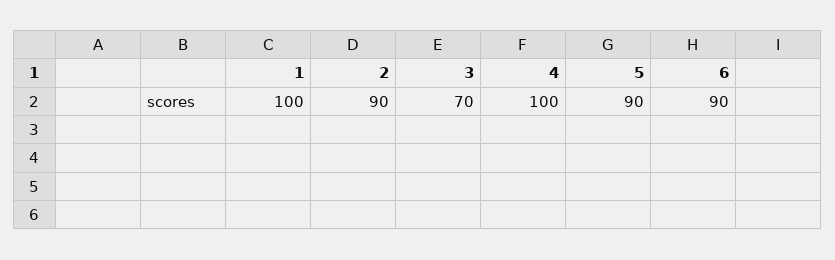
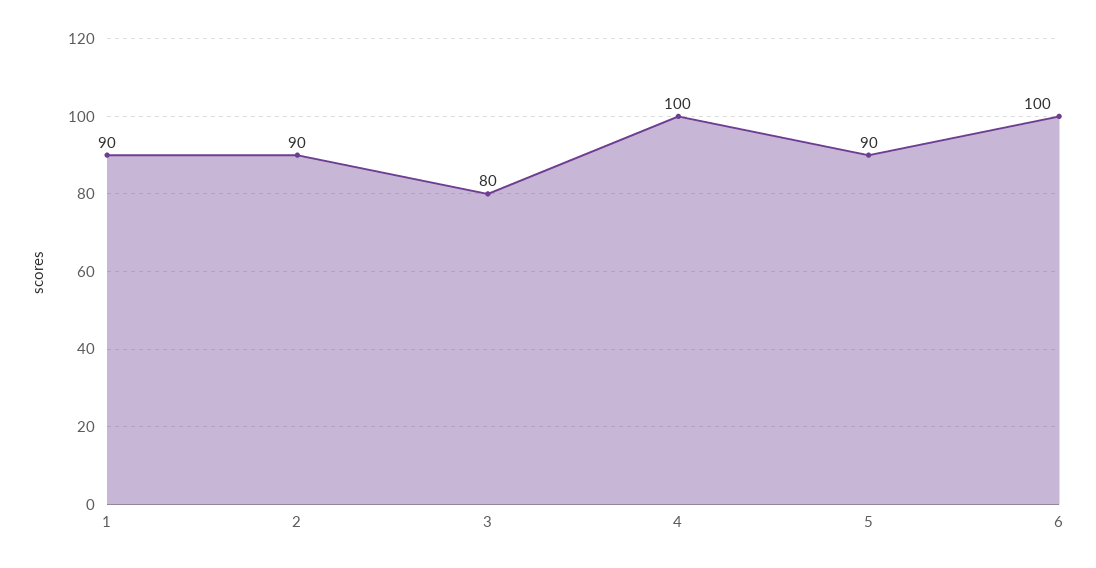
  {
-   "1": 100,
+   "1": 90,
    "2": 90,
-   "3": 70,
+   "3": 80,
    "4": 100,
    "5": 90,
-   "6": 90
+   "6": 100
  }

